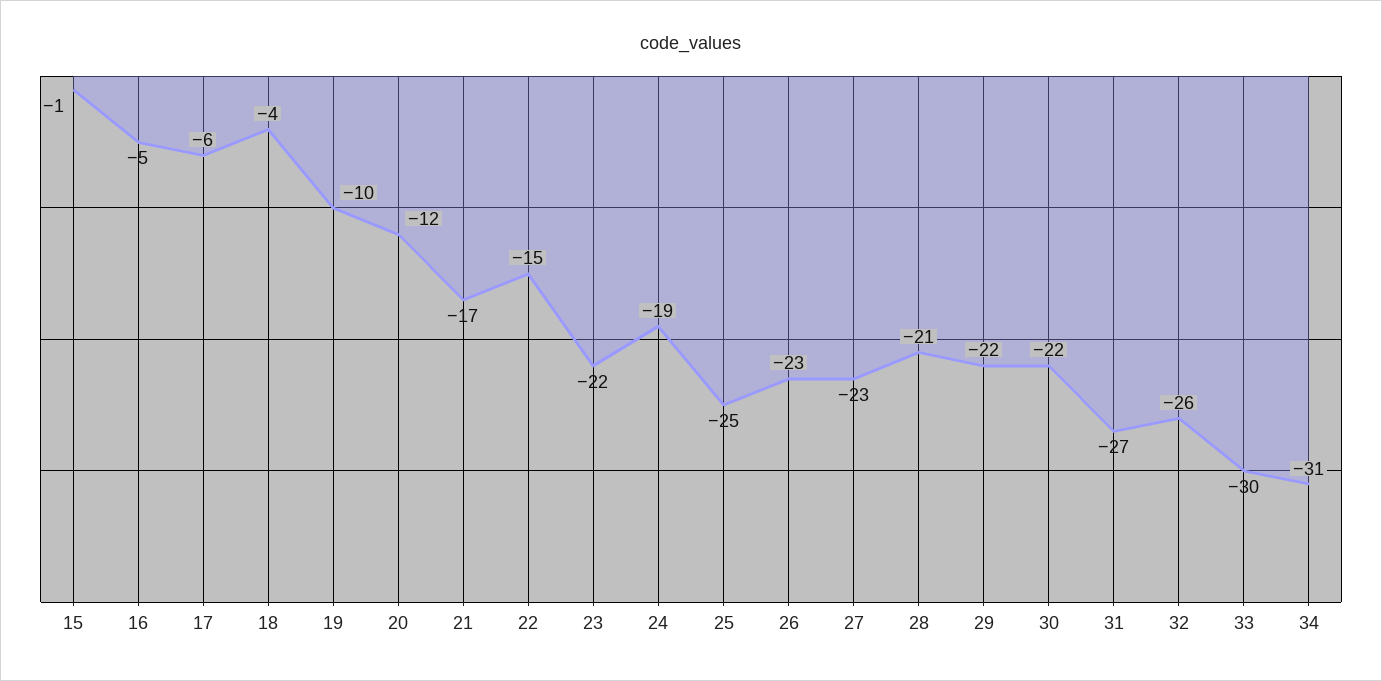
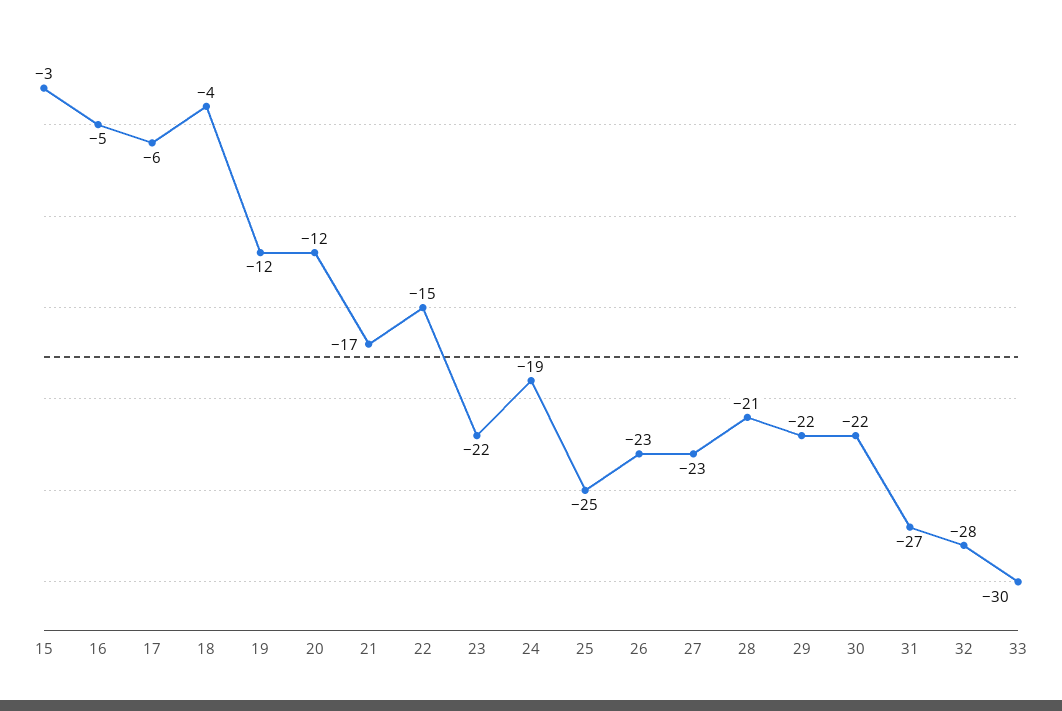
  {
-   "15": -1,
+   "15": -3,
    "16": -5,
    "17": -6,
    "18": -4,
-   "19": -10,
+   "19": -12,
    "20": -12,
    "21": -17,
    "22": -15,
    "23": -22,
    "24": -19,
    "25": -25,
    "26": -23,
    "27": -23,
    "28": -21,
    "29": -22,
    "30": -22,
    "31": -27,
-   "32": -26,
+   "32": -28,
-   "33": -30,
+   "33": -30
-   "34": -31
  }

